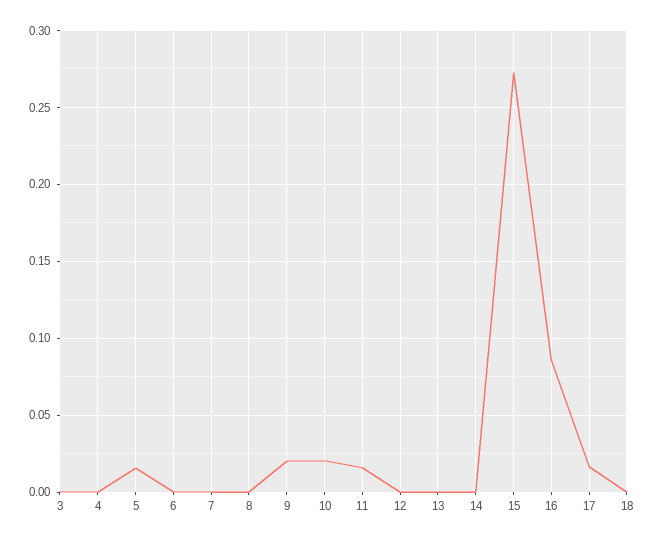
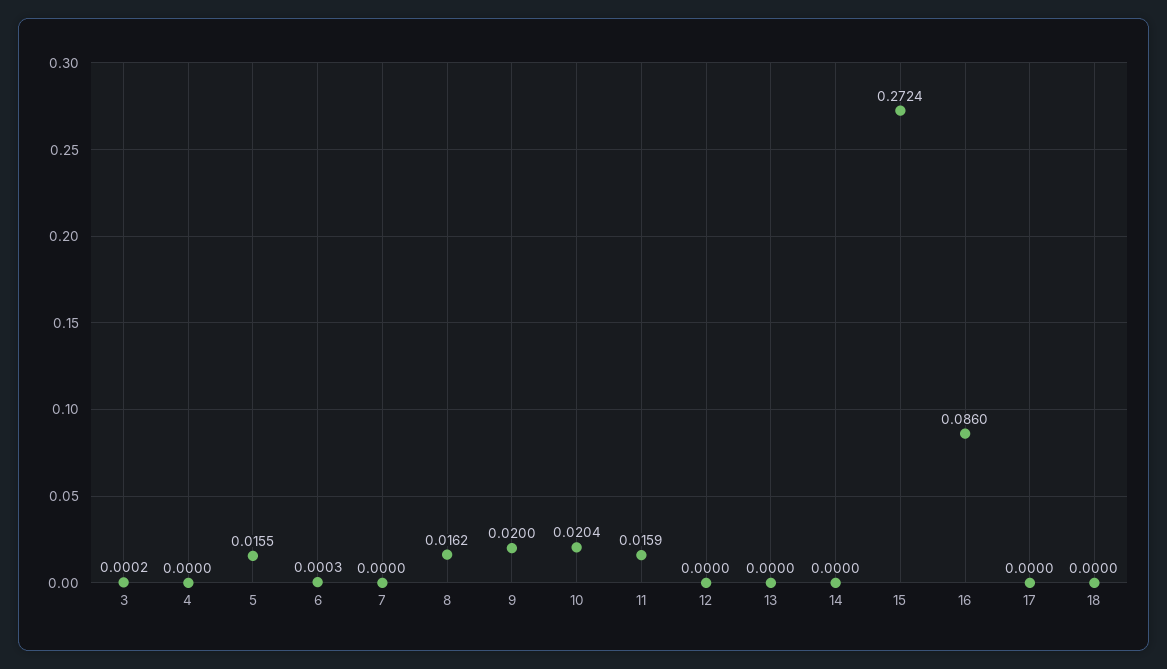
  {
    "3": 0.0002,
    "4": 0,
    "5": 0.0155,
    "6": 0.0003,
    "7": 0,
-   "8": 0,
+   "8": 0.0162,
    "9": 0.02,
    "10": 0.0204,
    "11": 0.0159,
    "12": 0,
    "13": 0,
    "14": 0,
    "15": 0.2724,
    "16": 0.086,
-   "17": 0.015,
+   "17": 0,
    "18": 0
  }

